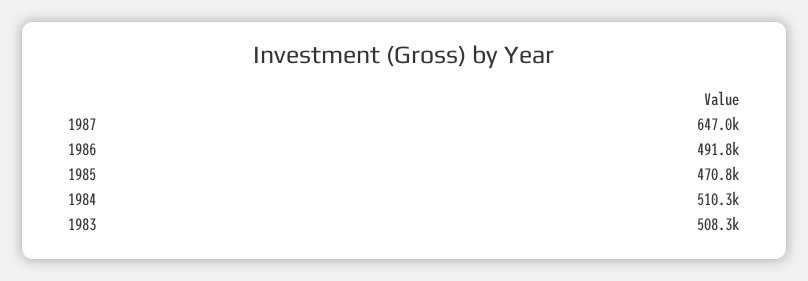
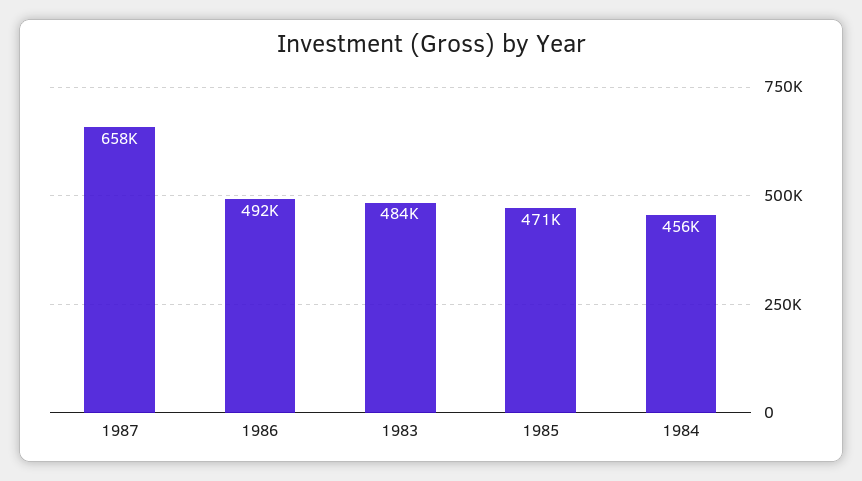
  {
-   "1987": 647000,
+   "1987": 658000,
    "1986": 491800,
    "1985": 470800,
-   "1984": 510300,
+   "1984": 456000,
-   "1983": 508300
+   "1983": 484000
  }

